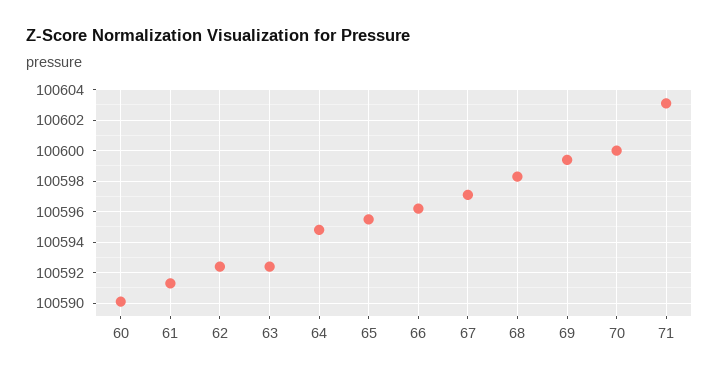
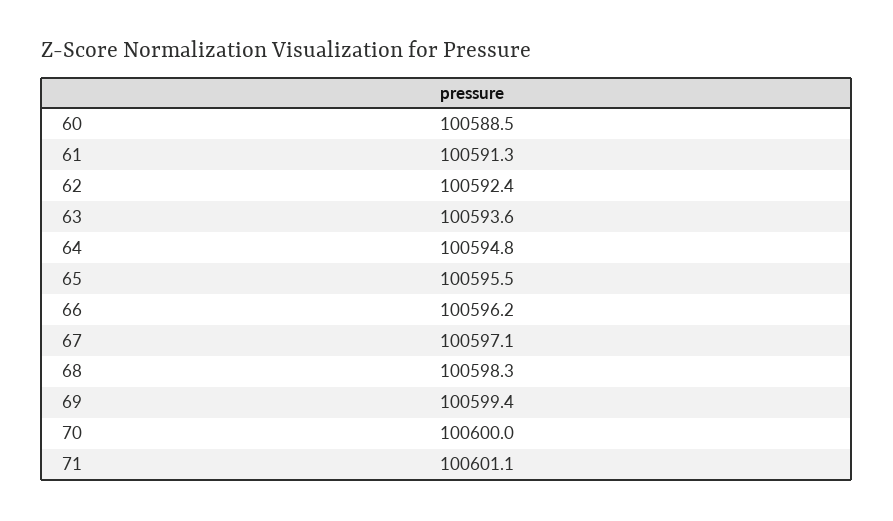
  {
-   "60": 100590,
+   "60": 100588.5,
    "61": 100591.3,
    "62": 100592.4,
-   "63": 100592.5,
+   "63": 100593.6,
    "64": 100594.8,
    "65": 100595.5,
    "66": 100596.2,
    "67": 100597.1,
    "68": 100598.3,
    "69": 100599.4,
    "70": 100600,
-   "71": 100603
+   "71": 100601.1
  }

